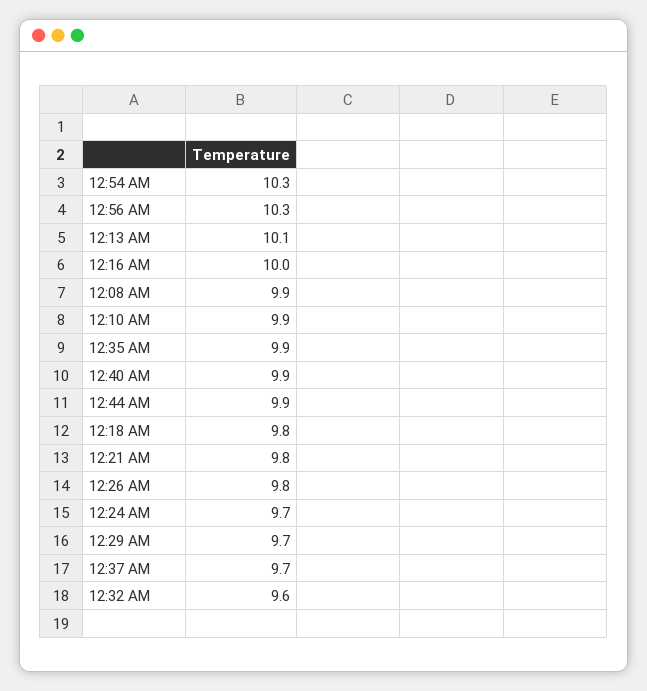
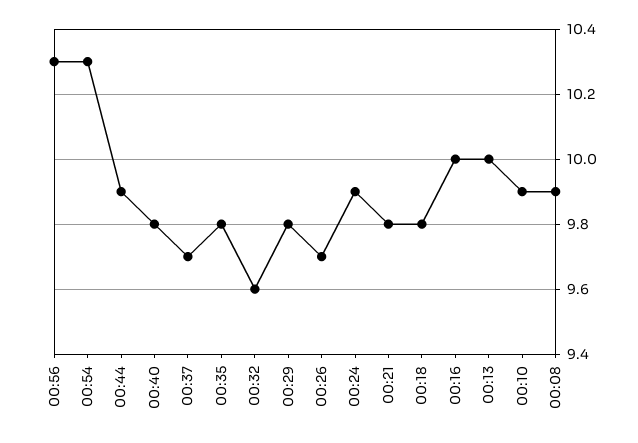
  {
    "12:54 AM": 10.3,
    "12:56 AM": 10.3,
-   "12:13 AM": 10.1,
+   "12:13 AM": 10,
    "12:16 AM": 10,
    "12:08 AM": 9.9,
    "12:10 AM": 9.9,
-   "12:35 AM": 9.9,
+   "12:35 AM": 9.8,
-   "12:40 AM": 9.9,
+   "12:40 AM": 9.8,
    "12:44 AM": 9.9,
    "12:18 AM": 9.8,
    "12:21 AM": 9.8,
-   "12:26 AM": 9.8,
+   "12:26 AM": 9.7,
-   "12:24 AM": 9.7,
+   "12:24 AM": 9.9,
-   "12:29 AM": 9.7,
+   "12:29 AM": 9.8,
    "12:37 AM": 9.7,
    "12:32 AM": 9.6
  }

